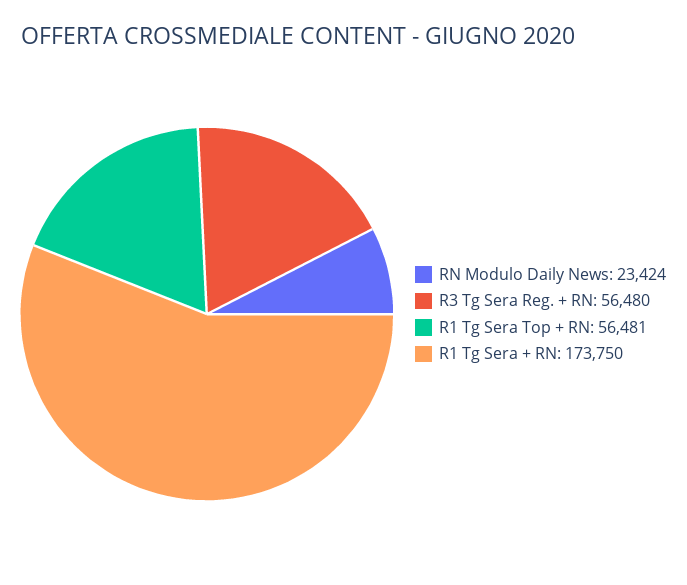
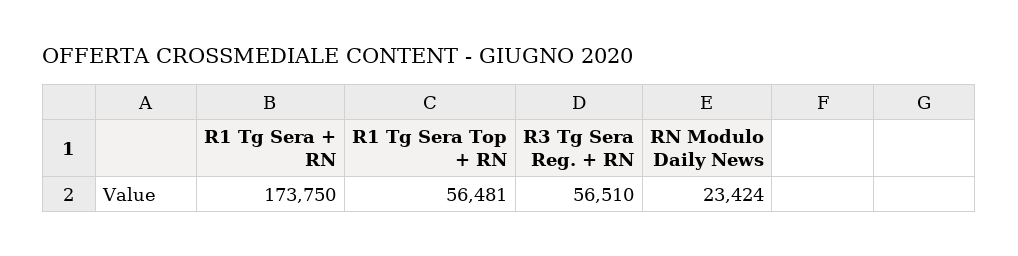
  {
    "RN Modulo Daily News": 23424,
-   "R3 Tg Sera Reg. + RN": 56480,
+   "R3 Tg Sera Reg. + RN": 56510,
    "R1 Tg Sera Top + RN": 56481,
    "R1 Tg Sera + RN": 173750
  }

